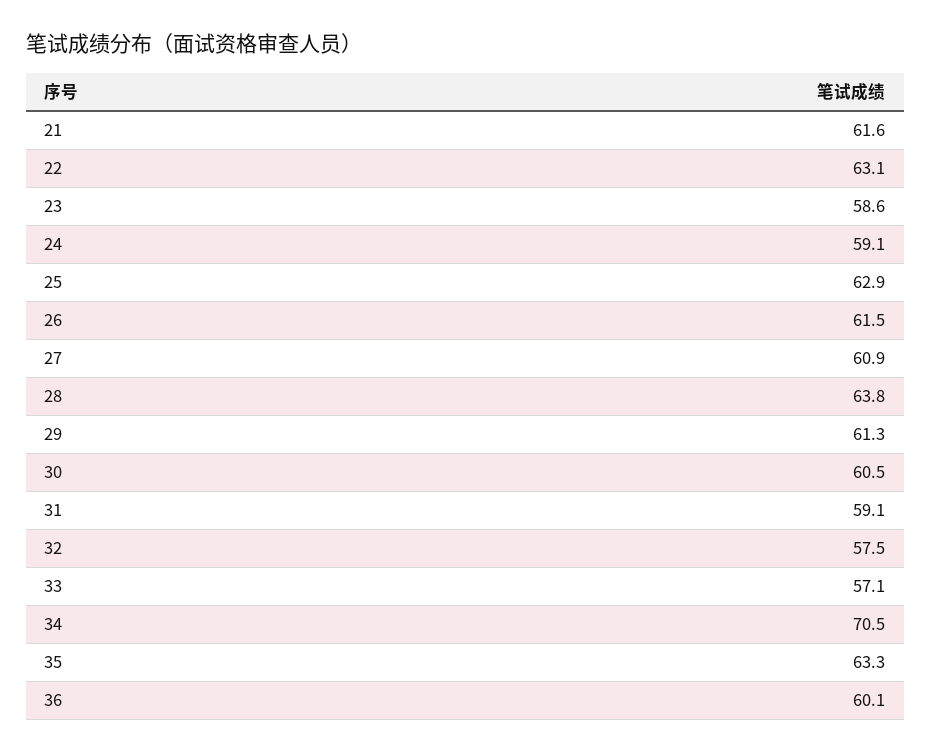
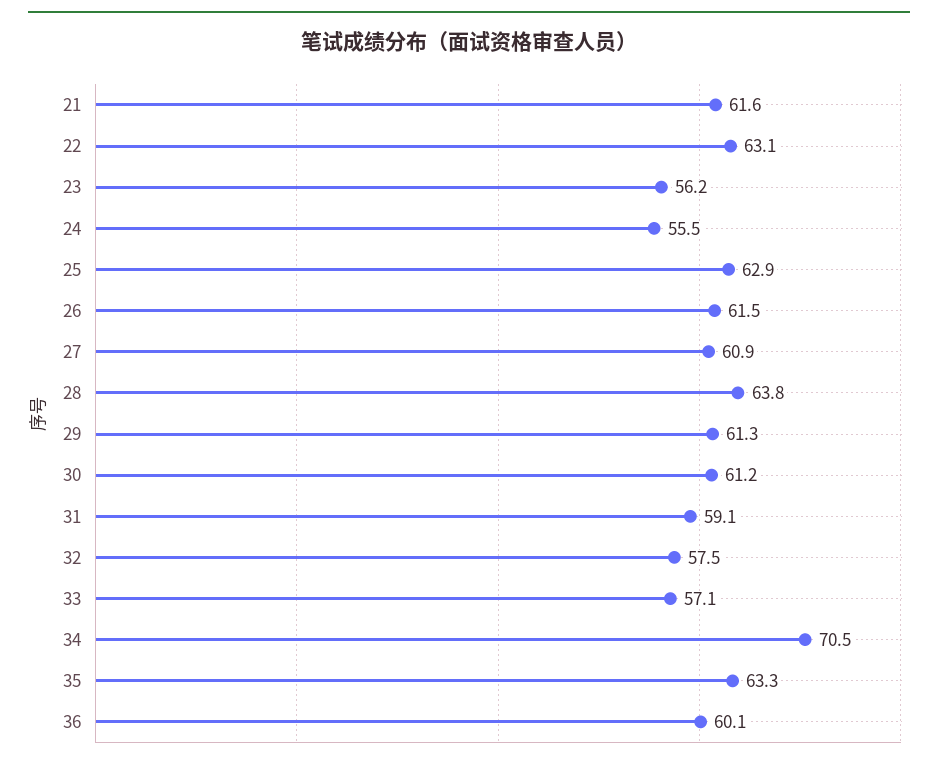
  {
    "21": 61.6,
    "22": 63.1,
-   "23": 58.6,
+   "23": 56.2,
-   "24": 59.1,
+   "24": 55.5,
    "25": 62.9,
    "26": 61.5,
    "27": 60.9,
    "28": 63.8,
    "29": 61.3,
-   "30": 60.5,
+   "30": 61.2,
    "31": 59.1,
    "32": 57.5,
    "33": 57.1,
    "34": 70.5,
    "35": 63.3,
    "36": 60.1
  }

